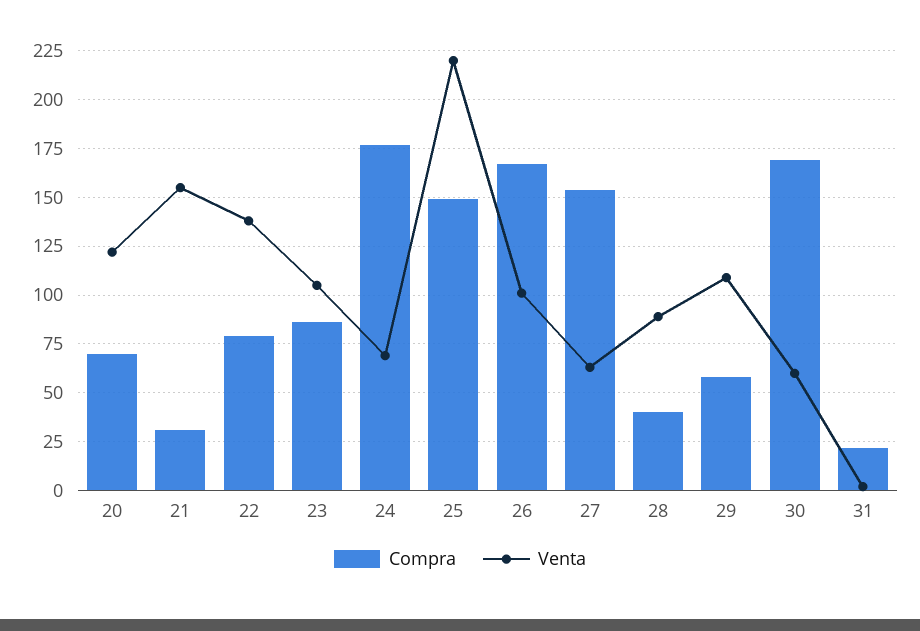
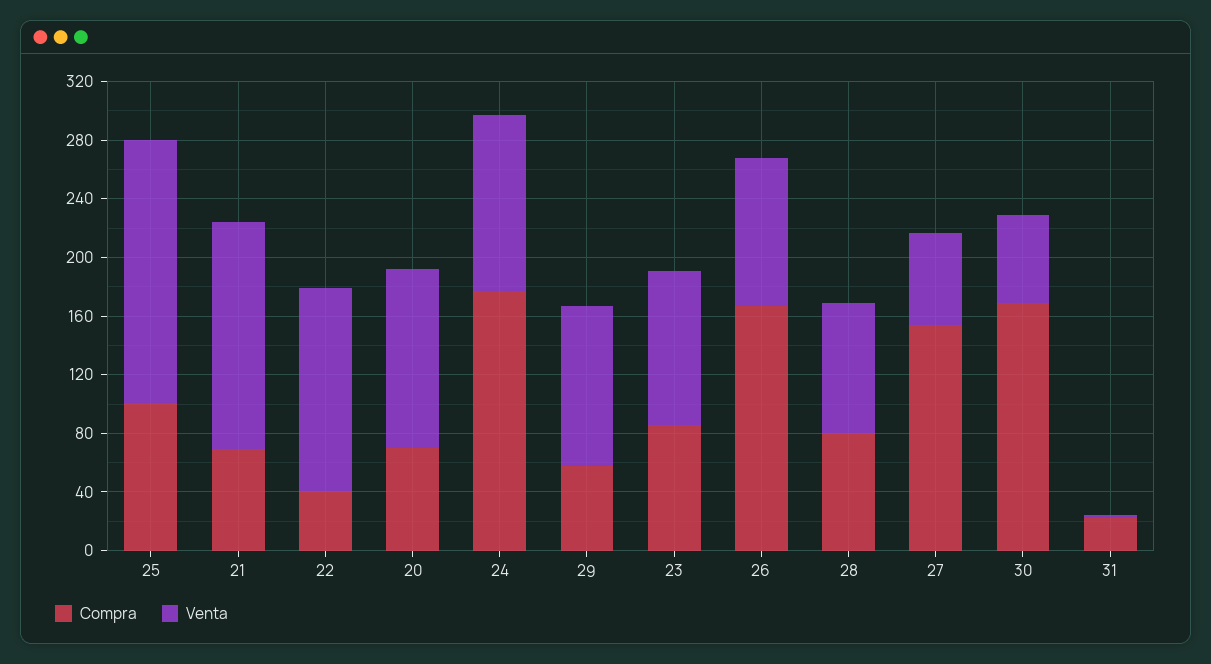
  {
    "Compra": {
      "20": 70,
-     "21": 30,
+     "21": 70,
-     "22": 80,
+     "22": 40,
      "23": 85,
      "24": 175,
-     "25": 150,
+     "25": 100,
      "26": 165,
      "27": 155,
-     "28": 40,
+     "28": 80,
      "29": 60,
      "30": 170,
      "31": 20
    },
    "Venta": {
      "20": 120,
      "21": 155,
      "22": 140,
      "23": 105,
-     "24": 70,
+     "24": 120,
-     "25": 220,
+     "25": 180,
      "26": 100,
      "27": 65,
      "28": 90,
      "29": 110,
      "30": 60,
      "31": 0
    }
  }

